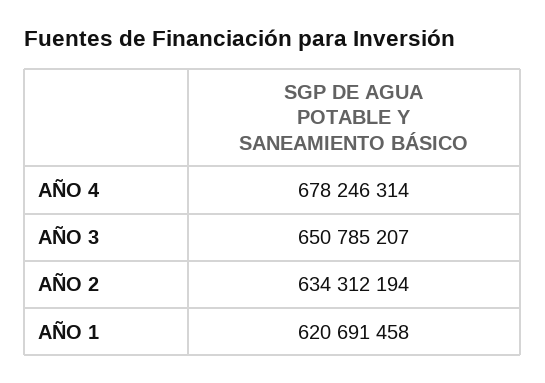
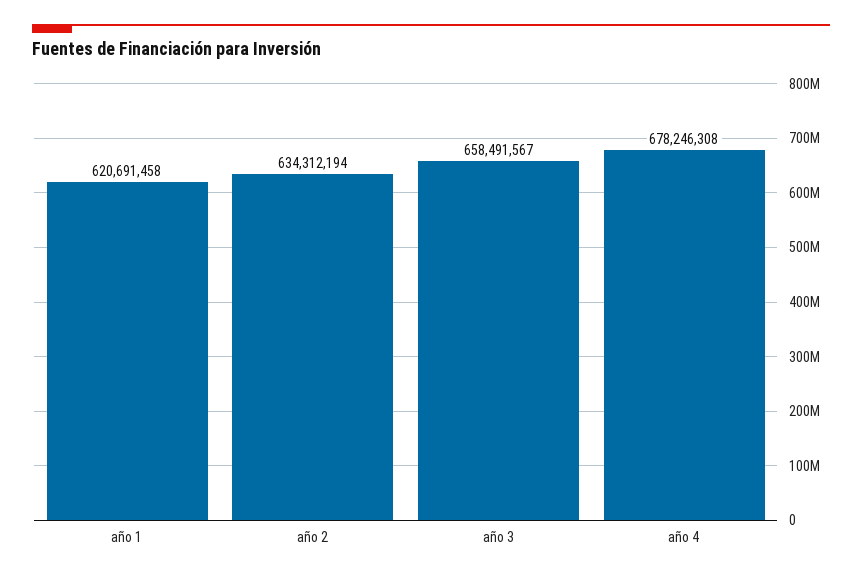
  {
-   "AÑO 4": 678246314,
+   "AÑO 4": 678246308,
-   "AÑO 3": 650785207,
+   "AÑO 3": 658491567,
    "AÑO 2": 634312194,
    "AÑO 1": 620691458
  }

